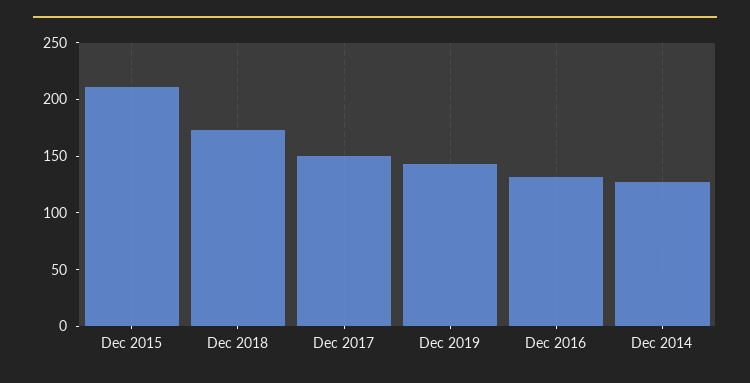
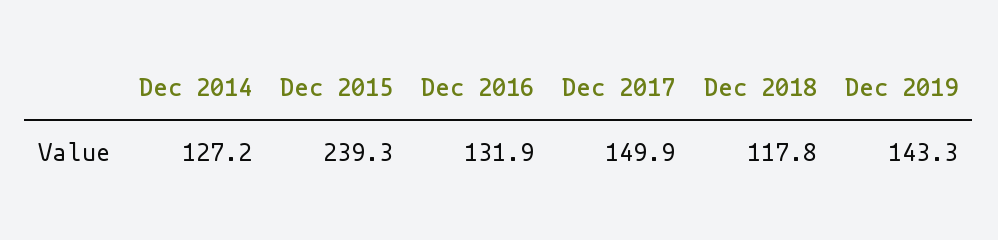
  {
-   "Dec 2015": 210,
+   "Dec 2015": 239.3,
-   "Dec 2018": 170,
+   "Dec 2018": 117.8,
    "Dec 2017": 149.9,
    "Dec 2019": 143.3,
    "Dec 2016": 131.9,
    "Dec 2014": 127.2
  }

